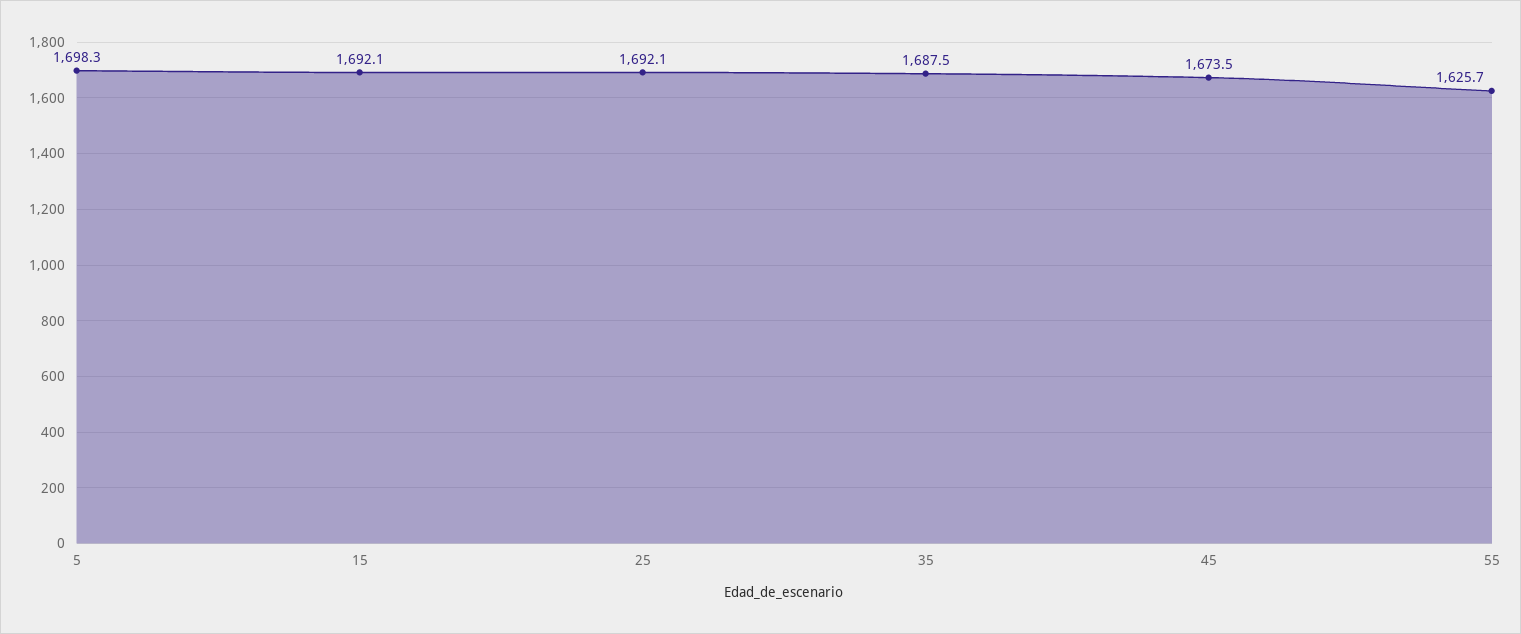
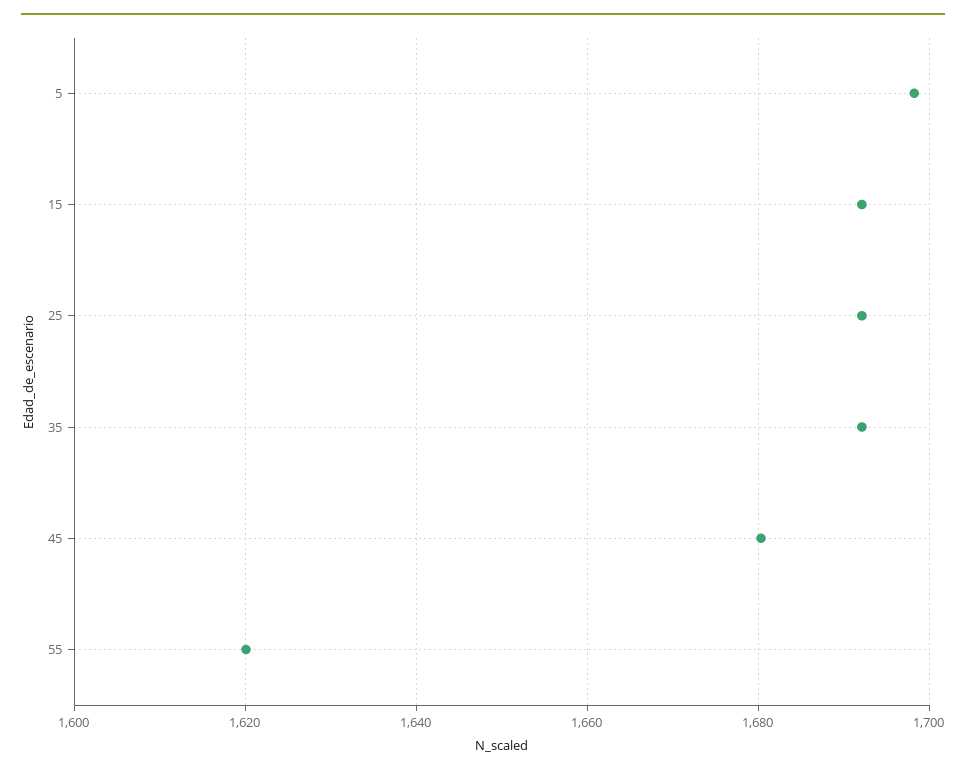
  {
    "5": 1698.3,
    "15": 1692.1,
    "25": 1692.1,
-   "35": 1687.5,
+   "35": 1692,
-   "45": 1673.5,
+   "45": 1680,
-   "55": 1625.7
+   "55": 1620
  }

